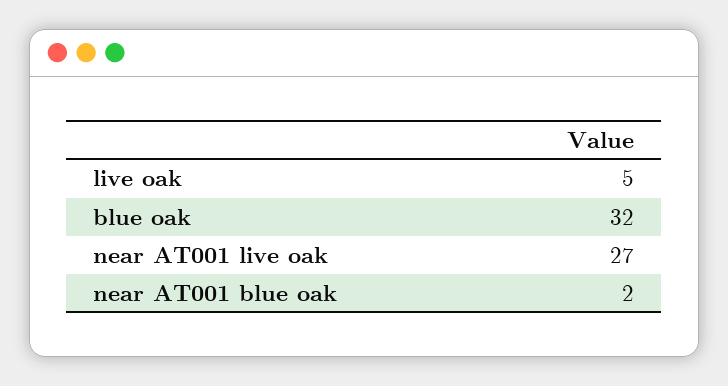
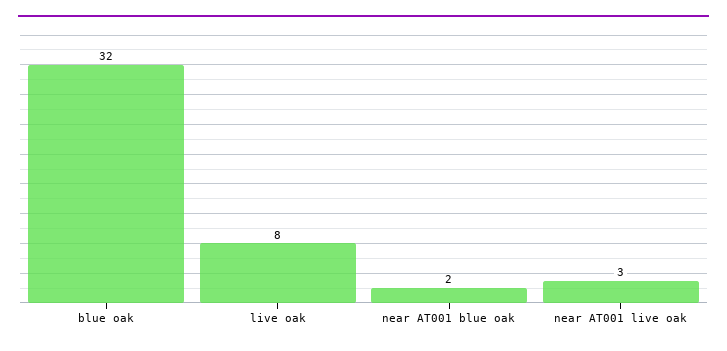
  {
-   "live oak": 5,
+   "live oak": 8,
    "blue oak": 32,
-   "near AT001 live oak": 27,
+   "near AT001 live oak": 3,
    "near AT001 blue oak": 2
  }

